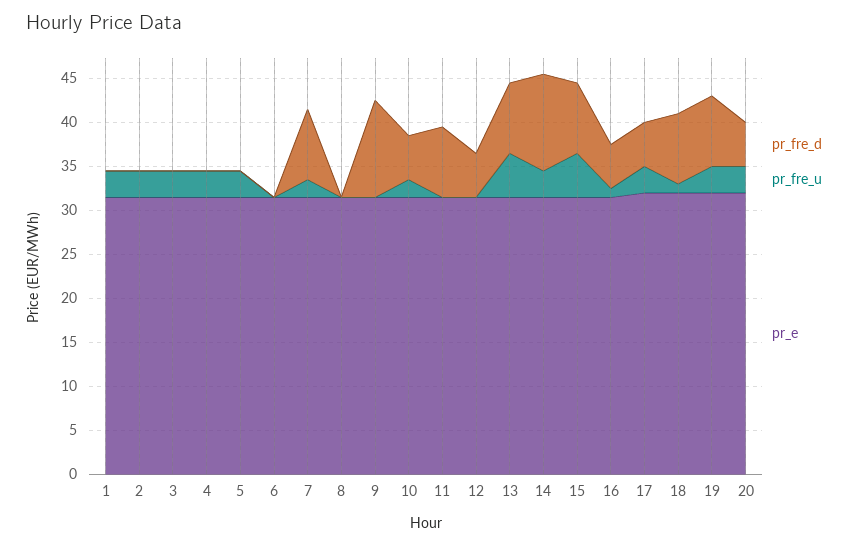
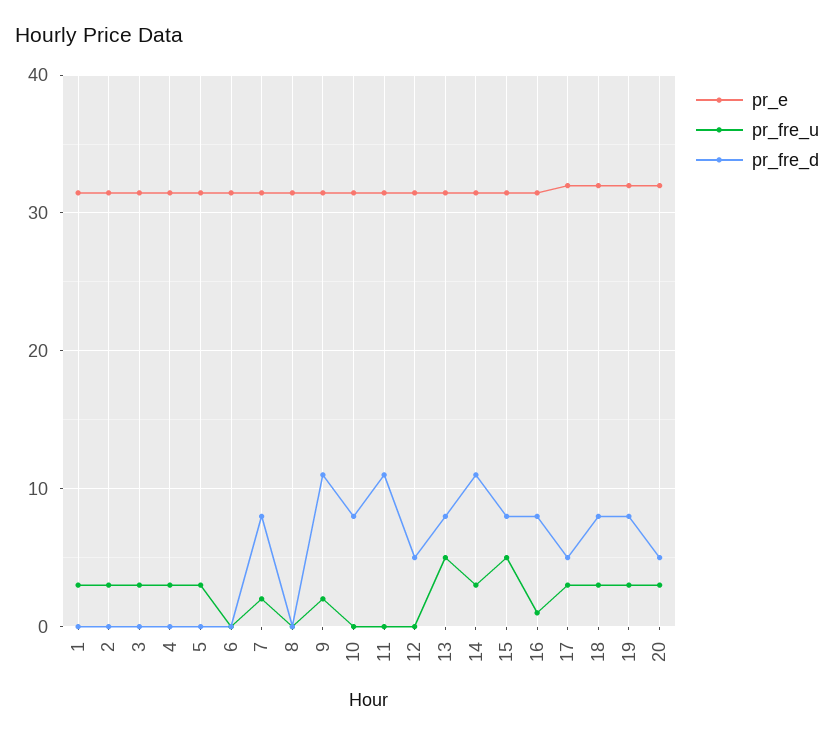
  {
    "pr_fre_d": {
      "1": 0,
      "2": 0,
      "3": 0,
      "4": 0,
      "5": 0,
      "6": 0,
      "7": 8,
      "8": 0,
      "9": 11,
-     "10": 5,
+     "10": 8,
-     "11": 8,
+     "11": 11,
      "12": 5,
      "13": 8,
      "14": 11,
      "15": 8,
-     "16": 5,
+     "16": 8,
      "17": 5,
      "18": 8,
      "19": 8,
      "20": 5
    },
    "pr_fre_u": {
      "1": 3,
      "2": 3,
      "3": 3,
      "4": 3,
      "5": 3,
      "6": 0,
      "7": 2,
      "8": 0,
-     "9": 0,
+     "9": 2,
-     "10": 2,
+     "10": 0,
      "11": 0,
      "12": 0,
      "13": 5,
      "14": 3,
      "15": 5,
      "16": 1,
      "17": 3,
-     "18": 1,
+     "18": 3,
      "19": 3,
      "20": 3
    },
    "pr_e": {
      "1": 31,
      "2": 31,
      "3": 31,
      "4": 31,
      "5": 31,
      "6": 31,
      "7": 31,
      "8": 31,
      "9": 31,
      "10": 31,
      "11": 31,
      "12": 31,
      "13": 31,
      "14": 31,
      "15": 31,
      "16": 31,
      "17": 32,
      "18": 32,
      "19": 32,
      "20": 32
    }
  }

